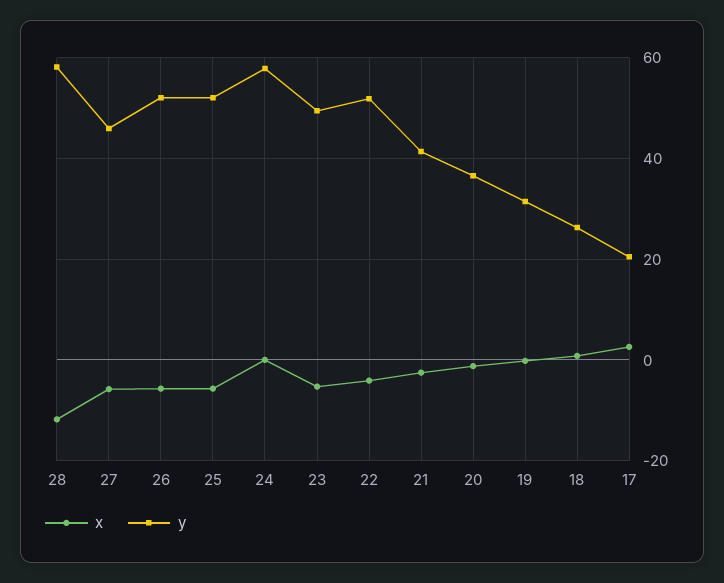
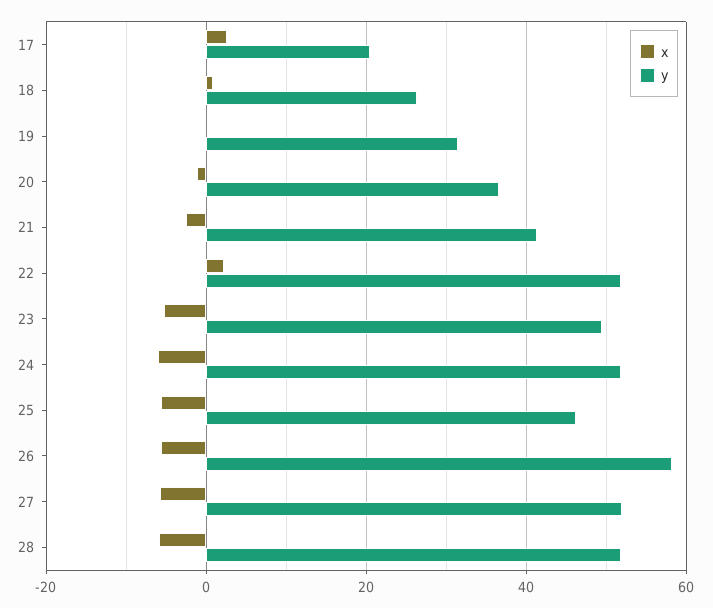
  {
    "x": {
-     "28": -12,
+     "28": -6,
      "27": -6,
      "26": -6,
      "25": -6,
-     "24": 0,
+     "24": -6,
      "23": -6,
-     "22": -4,
+     "22": 2,
      "21": -2,
      "20": -2,
      "19": 0,
      "18": 0,
      "17": 2
    },
    "y": {
-     "28": 58,
+     "28": 52,
-     "27": 46,
+     "27": 52,
-     "26": 52,
+     "26": 58,
-     "25": 52,
+     "25": 46,
-     "24": 58,
+     "24": 52,
      "23": 50,
      "22": 52,
      "21": 42,
      "20": 36,
      "19": 32,
      "18": 26,
      "17": 20
    }
  }

